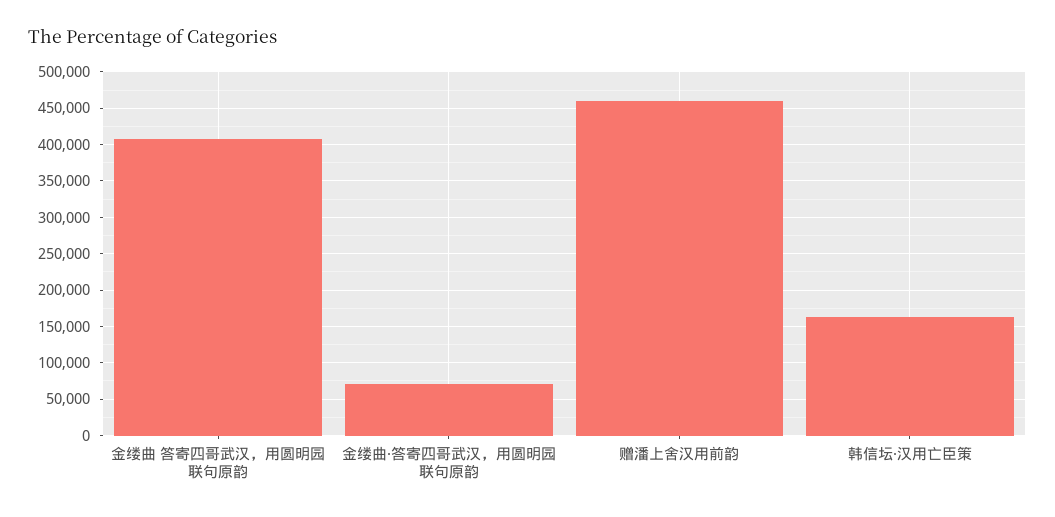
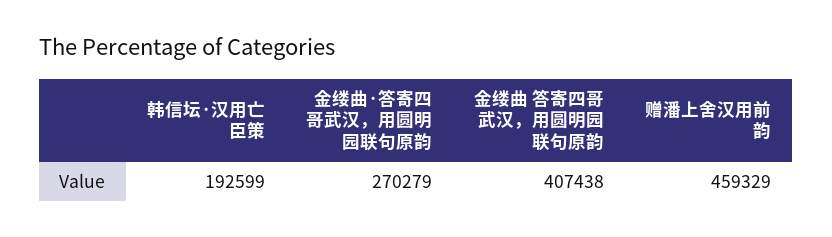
  {
    "金缕曲 答寄四哥武汉，用圆明园联句原韵": 407438,
-   "金缕曲·答寄四哥武汉，用圆明园联句原韵": 70000,
+   "金缕曲·答寄四哥武汉，用圆明园联句原韵": 270279,
    "赠潘上舍汉用前韵": 459329,
-   "韩信坛·汉用亡臣策": 160000
+   "韩信坛·汉用亡臣策": 192599
  }

